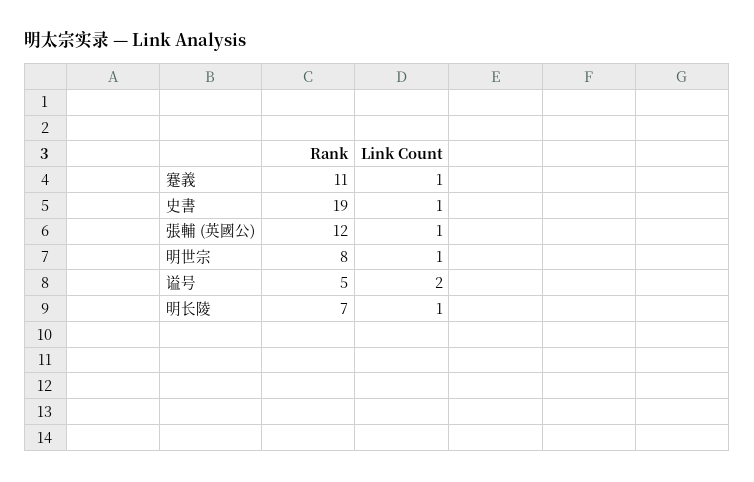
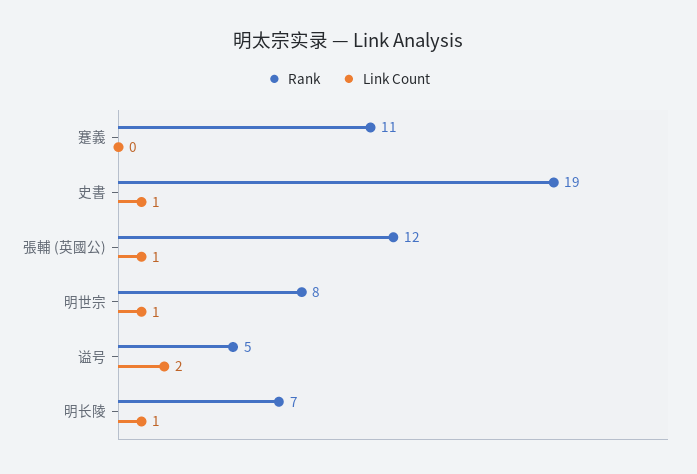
  {
    "Rank": {
      "蹇義": 11,
      "史書": 19,
      "張輔 (英國公)": 12,
      "明世宗": 8,
      "谥号": 5,
      "明长陵": 7
    },
    "Link Count": {
-     "蹇義": 1,
+     "蹇義": 0,
      "史書": 1,
      "張輔 (英國公)": 1,
      "明世宗": 1,
      "谥号": 2,
      "明长陵": 1
    }
  }

